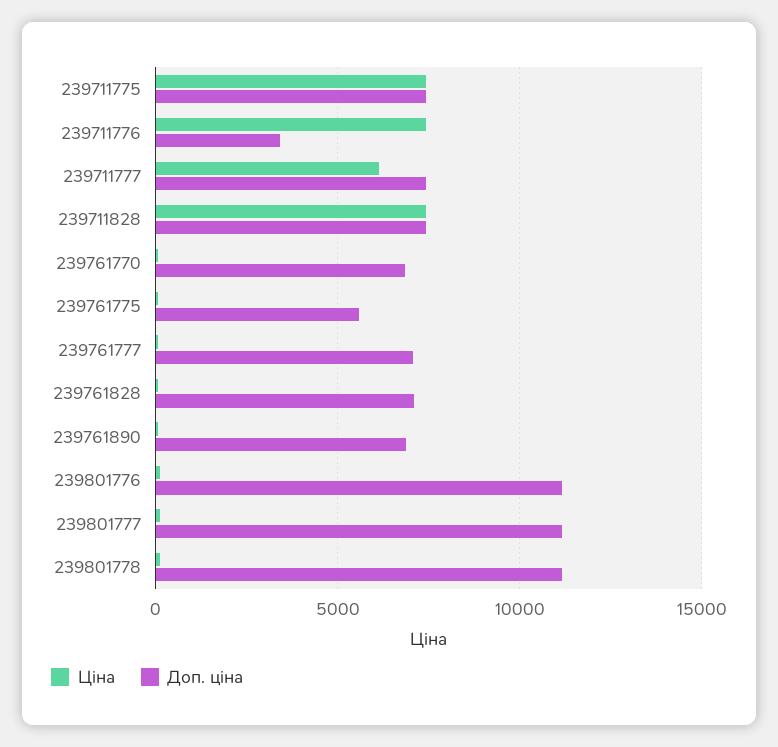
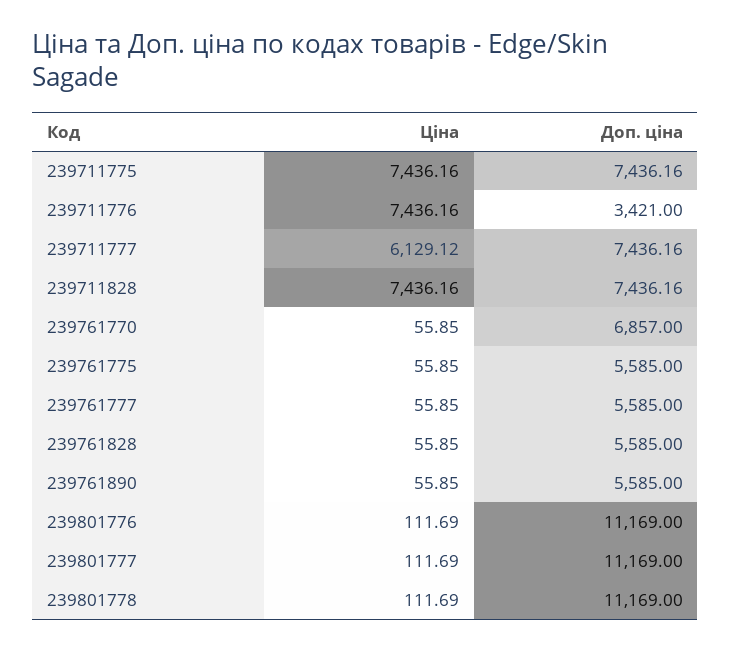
  {
    "Ціна": {
      "239711775": 7436.16,
      "239711776": 7436.16,
      "239711777": 6129.12,
      "239711828": 7436.16,
      "239761770": 55.85,
      "239761775": 55.85,
      "239761777": 55.85,
      "239761828": 55.85,
      "239761890": 55.85,
      "239801776": 111.69,
      "239801777": 111.69,
      "239801778": 111.69
    },
    "Доп. ціна": {
      "239711775": 7436.16,
      "239711776": 3421,
      "239711777": 7436.16,
      "239711828": 7436.16,
      "239761770": 6857,
      "239761775": 5585,
-     "239761777": 7000,
+     "239761777": 5585,
-     "239761828": 7000,
+     "239761828": 5585,
-     "239761890": 7000,
+     "239761890": 5585,
      "239801776": 11169,
      "239801777": 11169,
      "239801778": 11169
    }
  }

